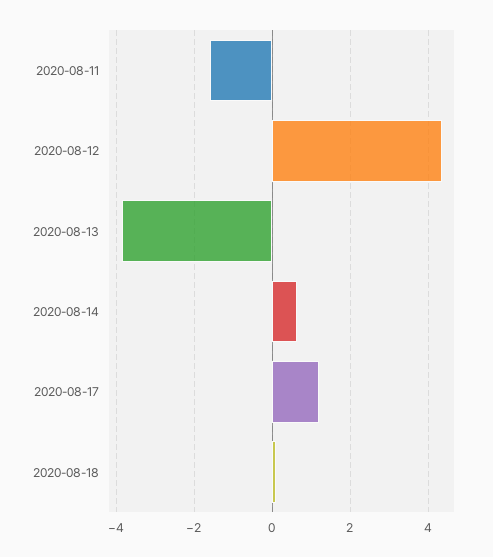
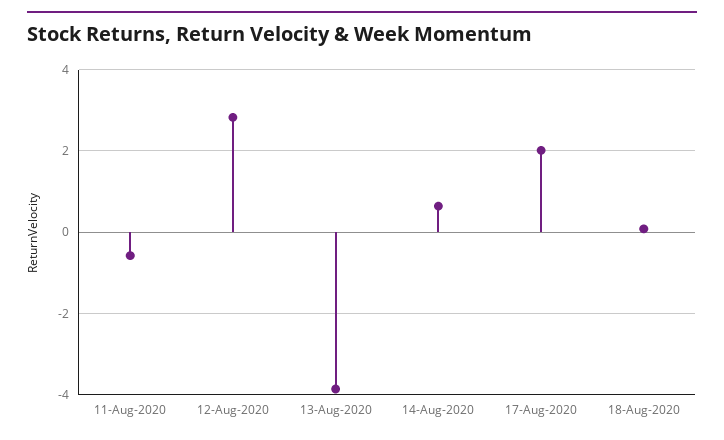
  {
-   "2020-08-11": -1.6,
+   "2020-08-11": -0.6,
-   "2020-08-12": 4.4,
+   "2020-08-12": 2.8,
    "2020-08-13": -3.8,
    "2020-08-14": 0.6,
-   "2020-08-17": 1.2,
+   "2020-08-17": 2,
    "2020-08-18": 0
  }

